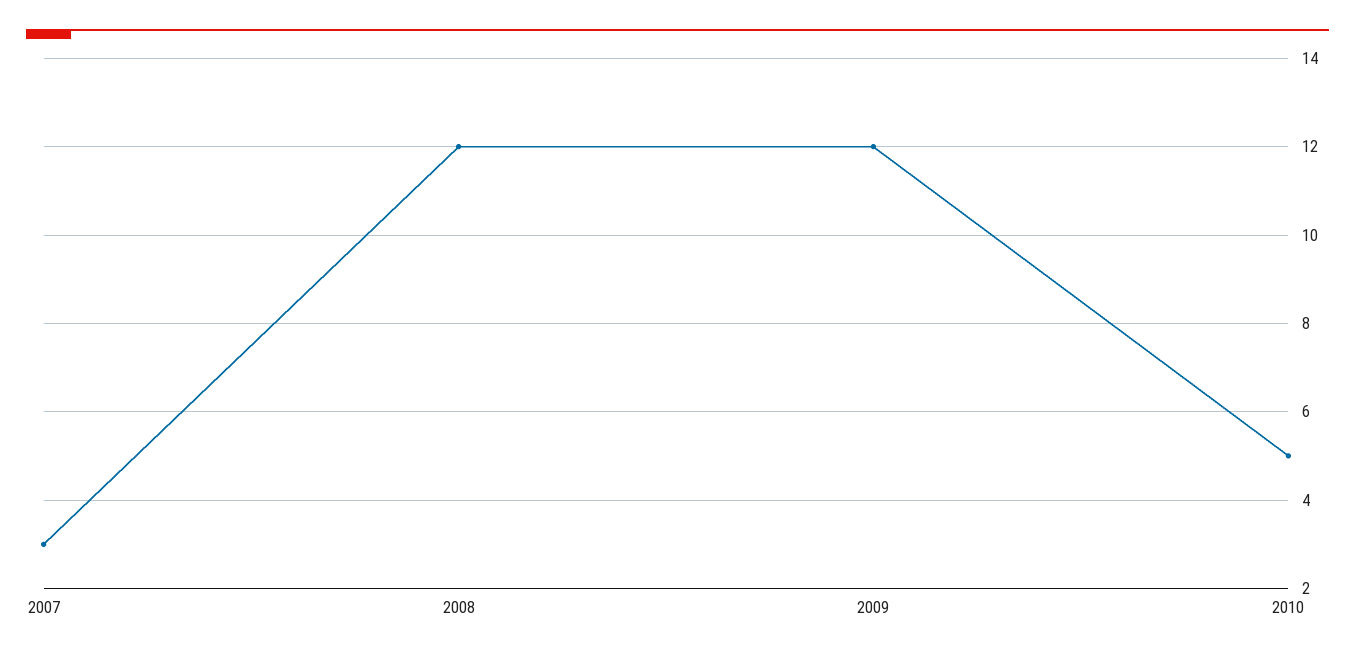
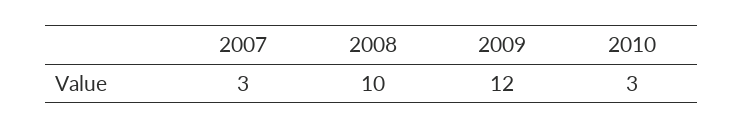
  {
    "2007": 3,
-   "2008": 12,
+   "2008": 10,
    "2009": 12,
-   "2010": 5
+   "2010": 3
  }

